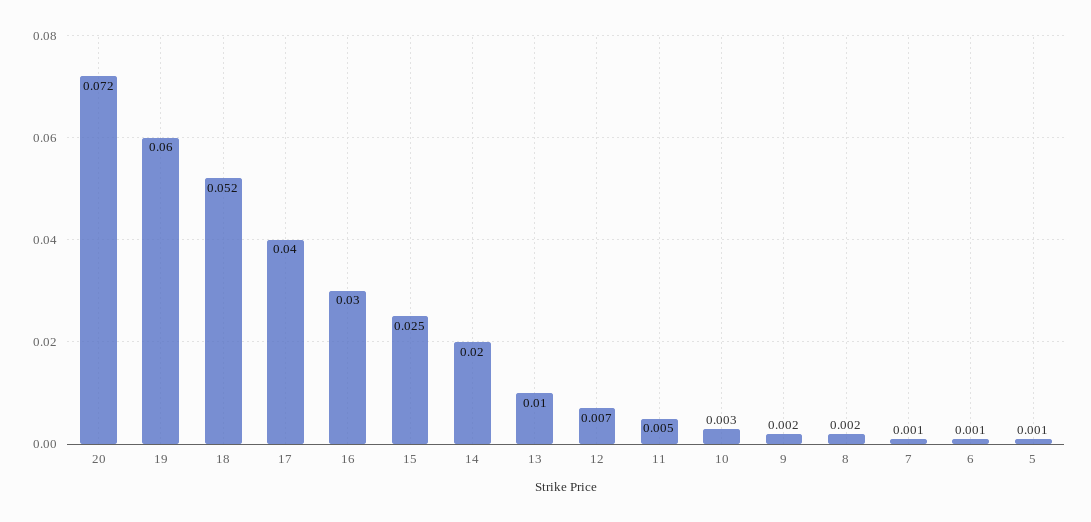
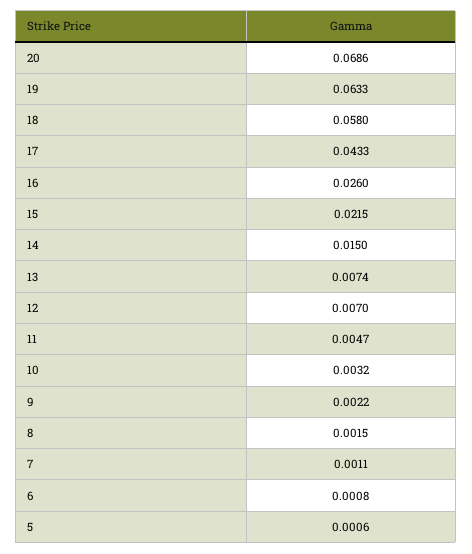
  {
-   "20": 0.072,
+   "20": 0.0686,
-   "19": 0.06,
+   "19": 0.0633,
-   "18": 0.052,
+   "18": 0.058,
-   "17": 0.04,
+   "17": 0.0433,
-   "16": 0.03,
+   "16": 0.026,
-   "15": 0.025,
+   "15": 0.0215,
-   "14": 0.02,
+   "14": 0.015,
-   "13": 0.01,
+   "13": 0.0074,
    "12": 0.007,
    "11": 0.0047,
    "10": 0.0032,
    "9": 0.0022,
    "8": 0.0015,
    "7": 0.0011,
    "6": 0.0008,
    "5": 0.0006
  }

